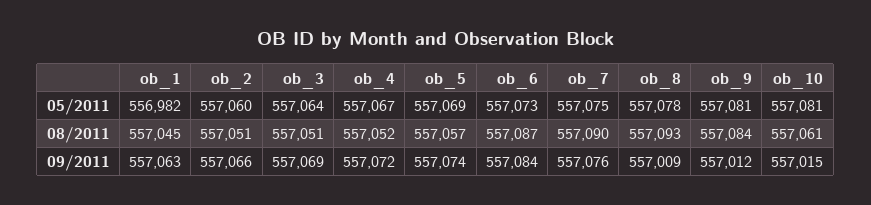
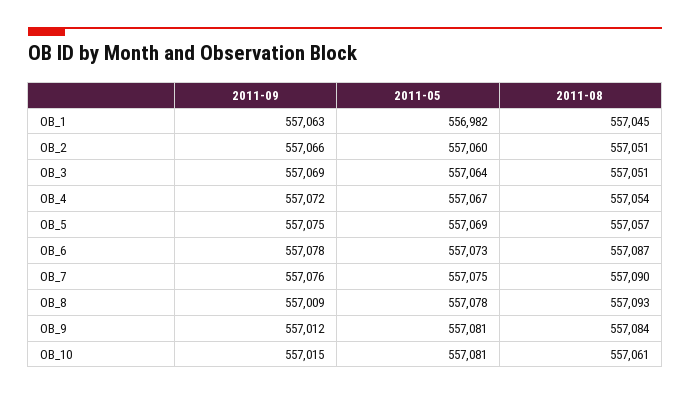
  {
    "ob_1": {
      "05/2011": 556982,
      "08/2011": 557045,
      "09/2011": 557063
    },
    "ob_2": {
      "05/2011": 557060,
      "08/2011": 557051,
      "09/2011": 557066
    },
    "ob_3": {
      "05/2011": 557064,
      "08/2011": 557051,
      "09/2011": 557069
    },
    "ob_4": {
      "05/2011": 557067,
-     "08/2011": 557052,
+     "08/2011": 557054,
      "09/2011": 557072
    },
    "ob_5": {
      "05/2011": 557069,
      "08/2011": 557057,
-     "09/2011": 557074
+     "09/2011": 557075
    },
    "ob_6": {
      "05/2011": 557073,
      "08/2011": 557087,
-     "09/2011": 557084
+     "09/2011": 557078
    },
    "ob_7": {
      "05/2011": 557075,
      "08/2011": 557090,
      "09/2011": 557076
    },
    "ob_8": {
      "05/2011": 557078,
      "08/2011": 557093,
      "09/2011": 557009
    },
    "ob_9": {
      "05/2011": 557081,
      "08/2011": 557084,
      "09/2011": 557012
    },
    "ob_10": {
      "05/2011": 557081,
      "08/2011": 557061,
      "09/2011": 557015
    }
  }

